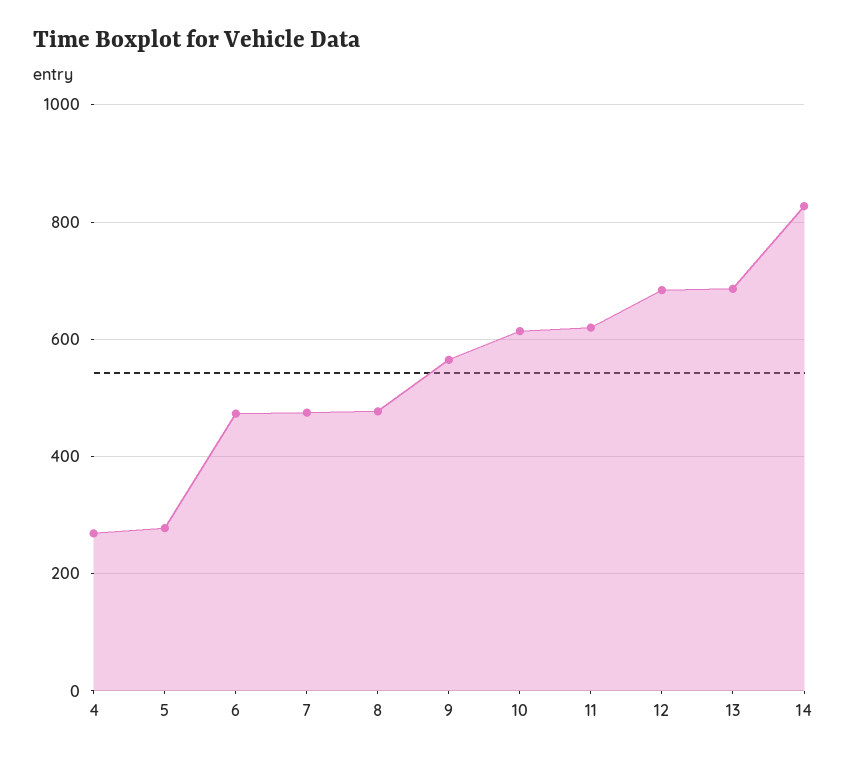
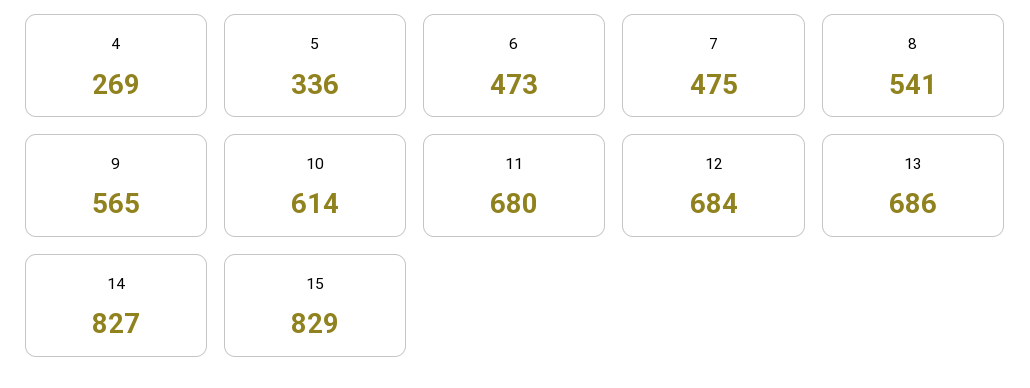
  {
    "4": 269,
-   "5": 280,
+   "5": 336,
    "6": 473,
    "7": 475,
-   "8": 480,
+   "8": 541,
    "9": 565,
    "10": 614,
-   "11": 620,
+   "11": 680,
    "12": 684,
    "13": 686,
-   "14": 827
+   "14": 827,
+   "15": 829
  }

